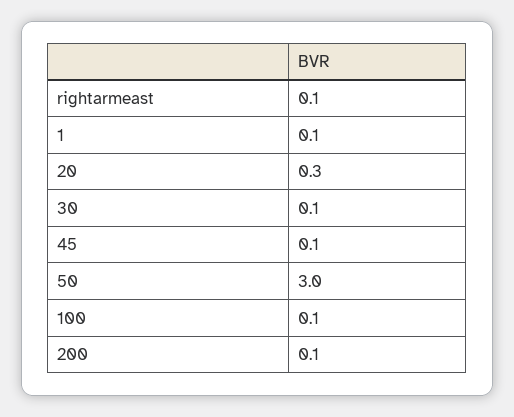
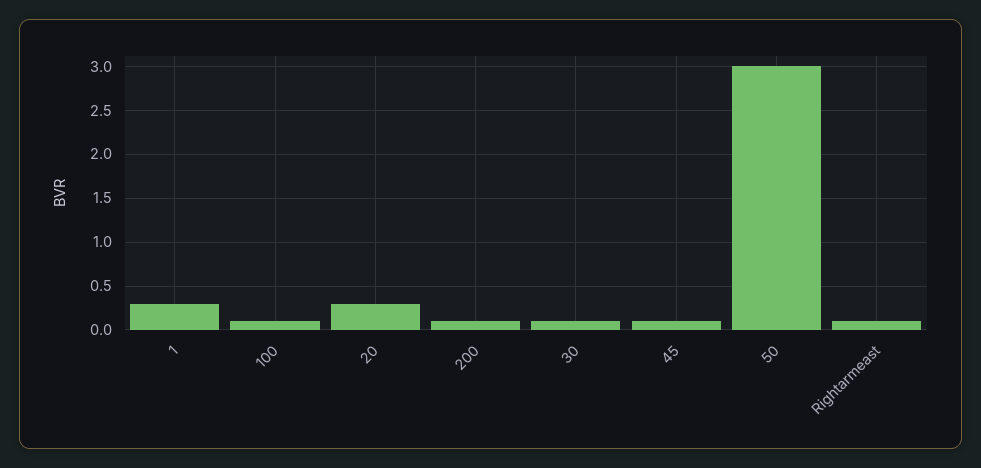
  {
    "rightarmeast": 0.1,
-   "1": 0.1,
+   "1": 0.3,
    "20": 0.3,
    "30": 0.1,
    "45": 0.1,
    "50": 3,
    "100": 0.1,
    "200": 0.1
  }

